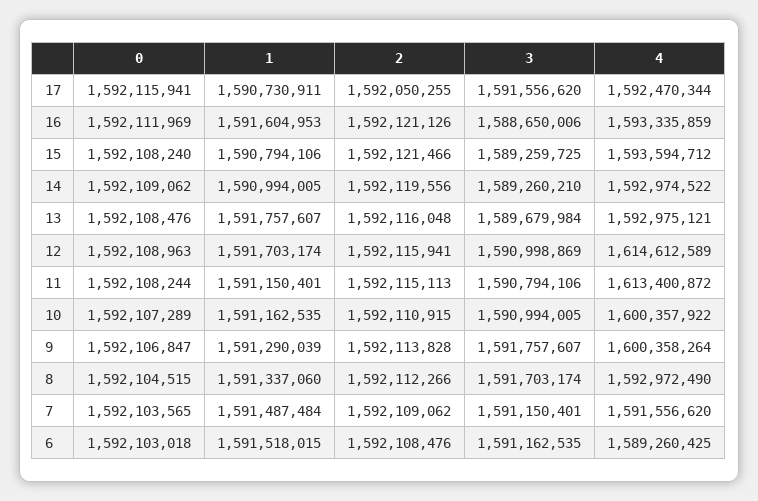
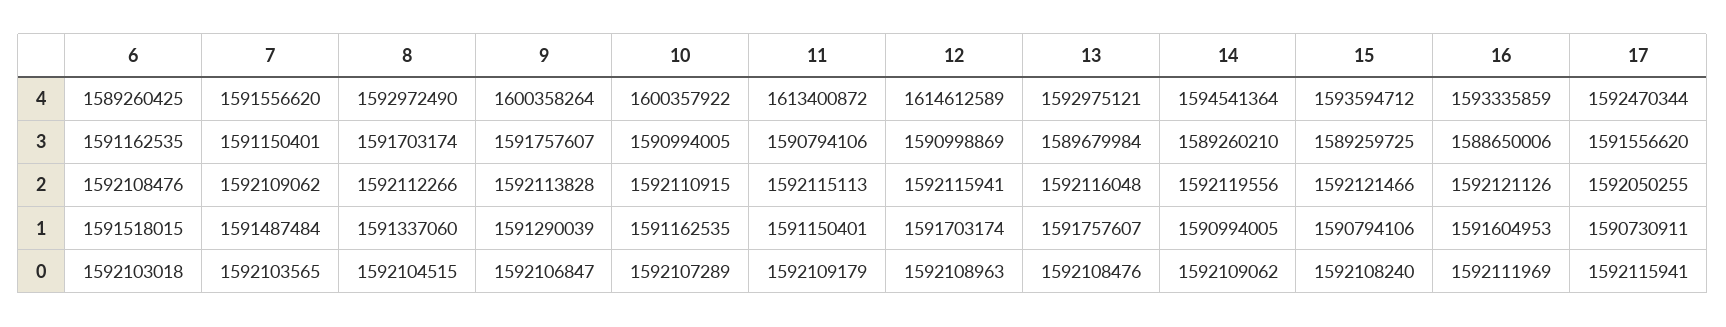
  {
    "0": {
      "17": 1592115941,
      "16": 1592111969,
      "15": 1592108240,
      "14": 1592109062,
      "13": 1592108476,
      "12": 1592108963,
-     "11": 1592108244,
+     "11": 1592109179,
      "10": 1592107289,
      "9": 1592106847,
      "8": 1592104515,
      "7": 1592103565,
      "6": 1592103018
    },
    "1": {
      "17": 1590730911,
      "16": 1591604953,
      "15": 1590794106,
      "14": 1590994005,
      "13": 1591757607,
      "12": 1591703174,
      "11": 1591150401,
      "10": 1591162535,
      "9": 1591290039,
      "8": 1591337060,
      "7": 1591487484,
      "6": 1591518015
    },
    "2": {
      "17": 1592050255,
      "16": 1592121126,
      "15": 1592121466,
      "14": 1592119556,
      "13": 1592116048,
      "12": 1592115941,
      "11": 1592115113,
      "10": 1592110915,
      "9": 1592113828,
      "8": 1592112266,
      "7": 1592109062,
      "6": 1592108476
    },
    "3": {
      "17": 1591556620,
      "16": 1588650006,
      "15": 1589259725,
      "14": 1589260210,
      "13": 1589679984,
      "12": 1590998869,
      "11": 1590794106,
      "10": 1590994005,
      "9": 1591757607,
      "8": 1591703174,
      "7": 1591150401,
      "6": 1591162535
    },
    "4": {
      "17": 1592470344,
      "16": 1593335859,
      "15": 1593594712,
-     "14": 1592974522,
+     "14": 1594541364,
      "13": 1592975121,
      "12": 1614612589,
      "11": 1613400872,
      "10": 1600357922,
      "9": 1600358264,
      "8": 1592972490,
      "7": 1591556620,
      "6": 1589260425
    }
  }

